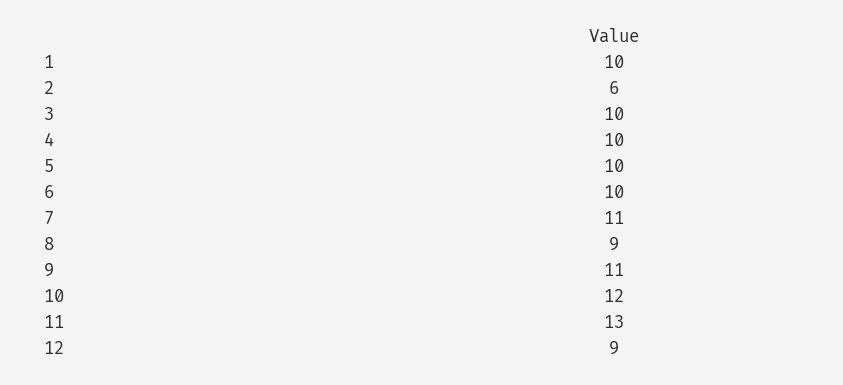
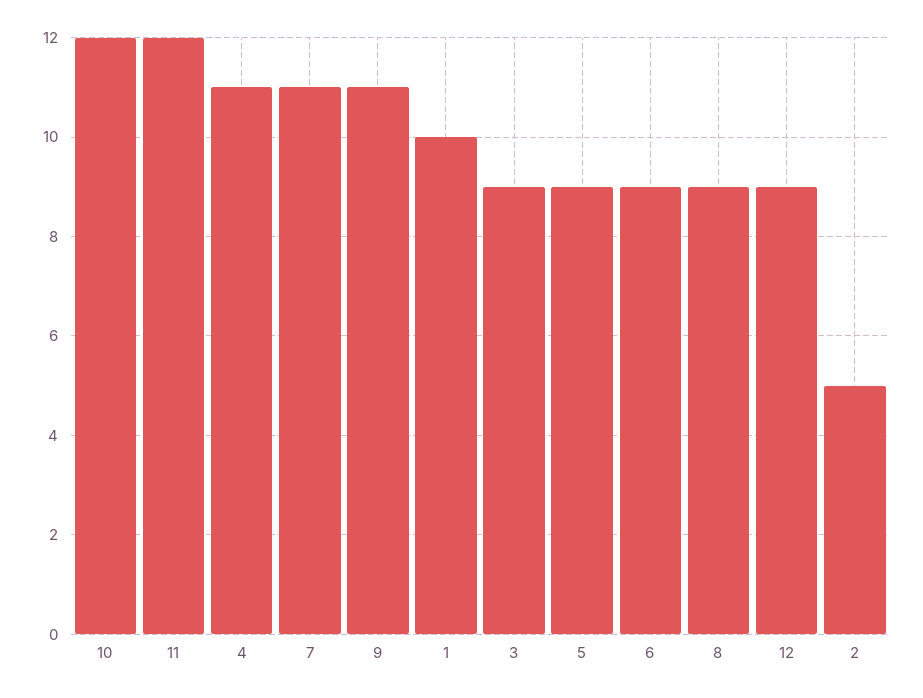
  {
    "1": 10,
-   "2": 6,
+   "2": 5,
-   "3": 10,
+   "3": 9,
-   "4": 10,
+   "4": 11,
-   "5": 10,
+   "5": 9,
-   "6": 10,
+   "6": 9,
    "7": 11,
    "8": 9,
    "9": 11,
    "10": 12,
-   "11": 13,
+   "11": 12,
    "12": 9
  }

